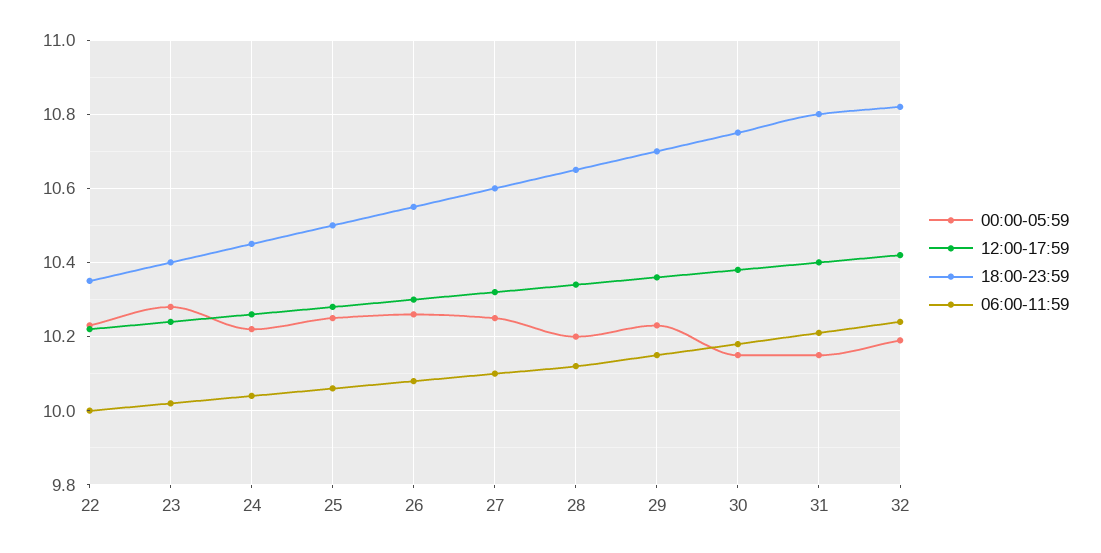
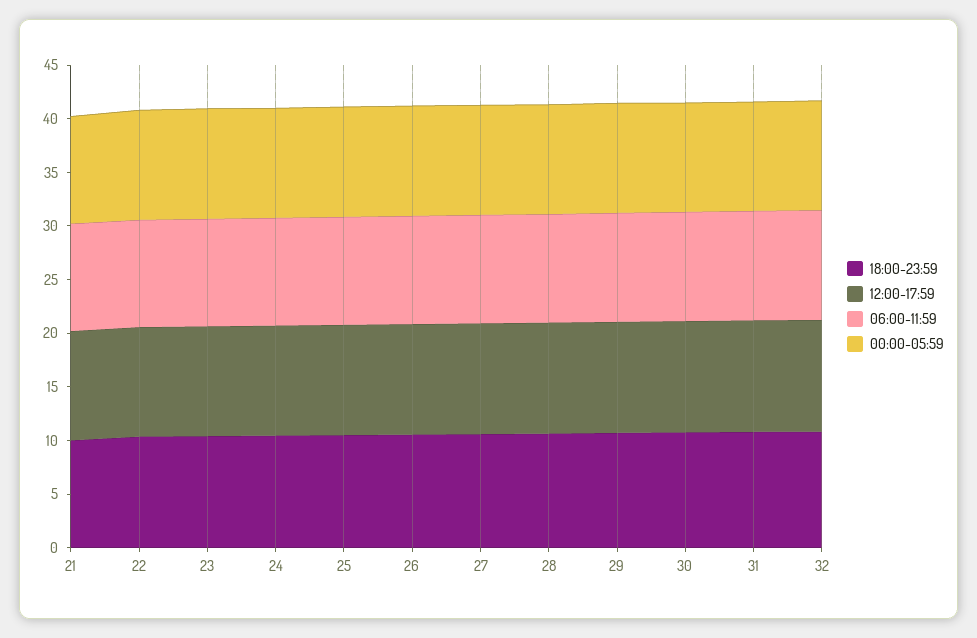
  {
    "00:00-05:59": {
      "22": 10.25,
      "23": 10.3,
      "24": 10.2,
      "25": 10.25,
      "26": 10.25,
      "27": 10.25,
      "28": 10.2,
      "29": 10.25,
      "30": 10.15,
      "31": 10.15,
-     "32": 10.2
+     "32": 10.2,
+     "21": 10
    },
    "12:00-17:59": {
      "22": 10.2,
      "23": 10.25,
      "24": 10.25,
      "25": 10.3,
      "26": 10.3,
      "27": 10.3,
      "28": 10.35,
      "29": 10.35,
      "30": 10.4,
      "31": 10.4,
-     "32": 10.4
+     "32": 10.4,
+     "21": 10
    },
    "18:00-23:59": {
      "22": 10.35,
      "23": 10.4,
      "24": 10.45,
      "25": 10.5,
      "26": 10.55,
      "27": 10.6,
      "28": 10.65,
      "29": 10.7,
      "30": 10.75,
      "31": 10.8,
-     "32": 10.8
+     "32": 10.8,
+     "21": 10
    },
    "06:00-11:59": {
      "22": 10,
      "23": 10,
      "24": 10.05,
      "25": 10.05,
      "26": 10.1,
      "27": 10.1,
      "28": 10.1,
      "29": 10.15,
      "30": 10.2,
      "31": 10.2,
-     "32": 10.25
+     "32": 10.25,
+     "21": 10
    }
  }

